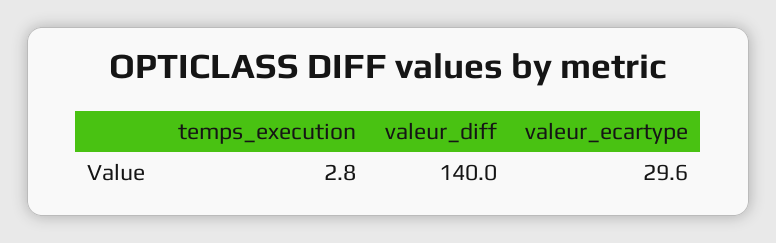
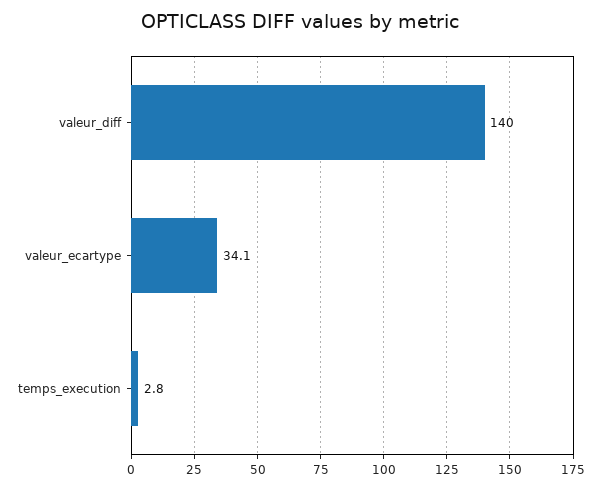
  {
    "temps_execution": 2.8,
    "valeur_diff": 140,
-   "valeur_ecartype": 29.6
+   "valeur_ecartype": 34.1
  }

